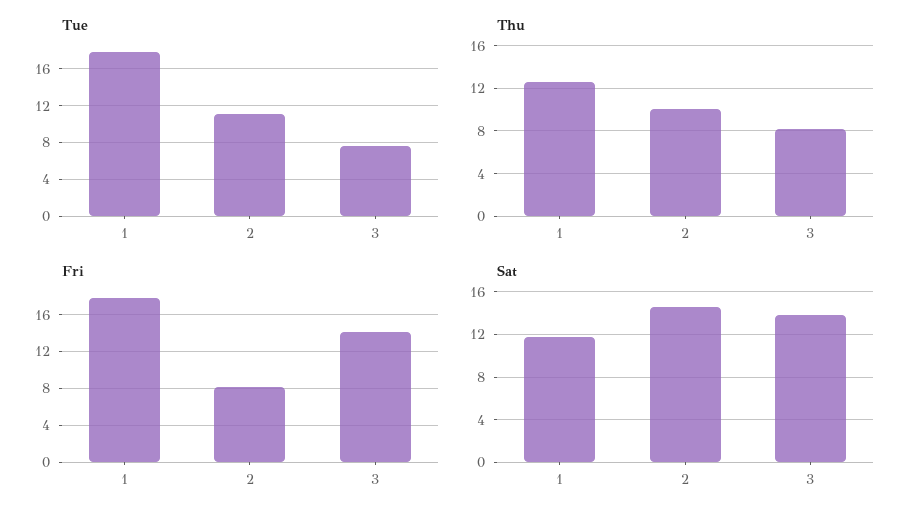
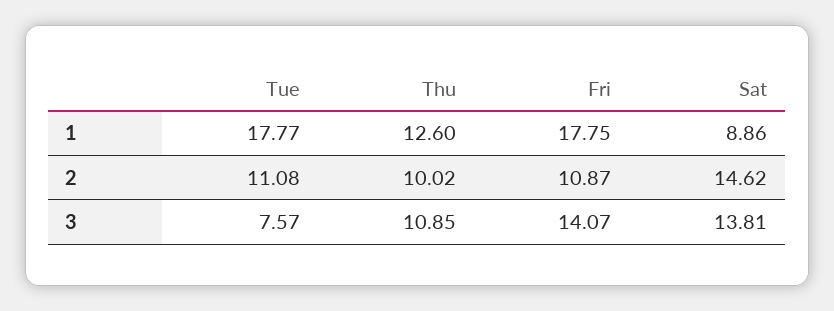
  {
    "Tue": {
      "1": 17.77,
      "2": 11.08,
      "3": 7.57
    },
    "Thu": {
      "1": 12.6,
      "2": 10.02,
-     "3": 8
+     "3": 10.85
    },
    "Fri": {
      "1": 17.75,
-     "2": 8,
+     "2": 10.87,
      "3": 14.07
    },
    "Sat": {
-     "1": 12,
+     "1": 8.86,
      "2": 14.62,
      "3": 13.81
    }
  }

